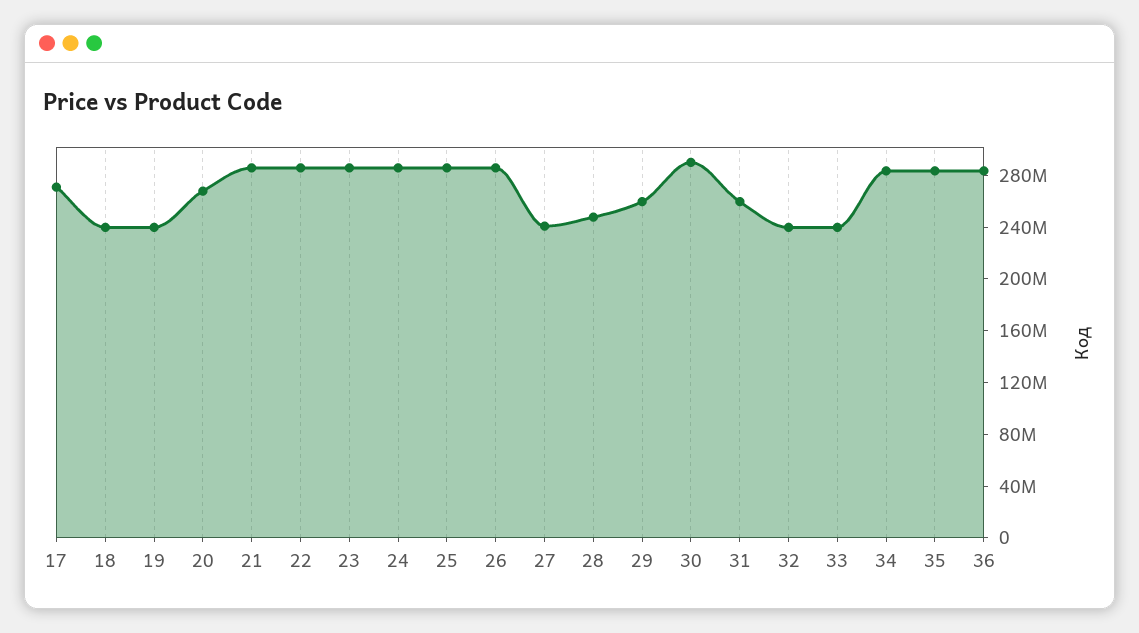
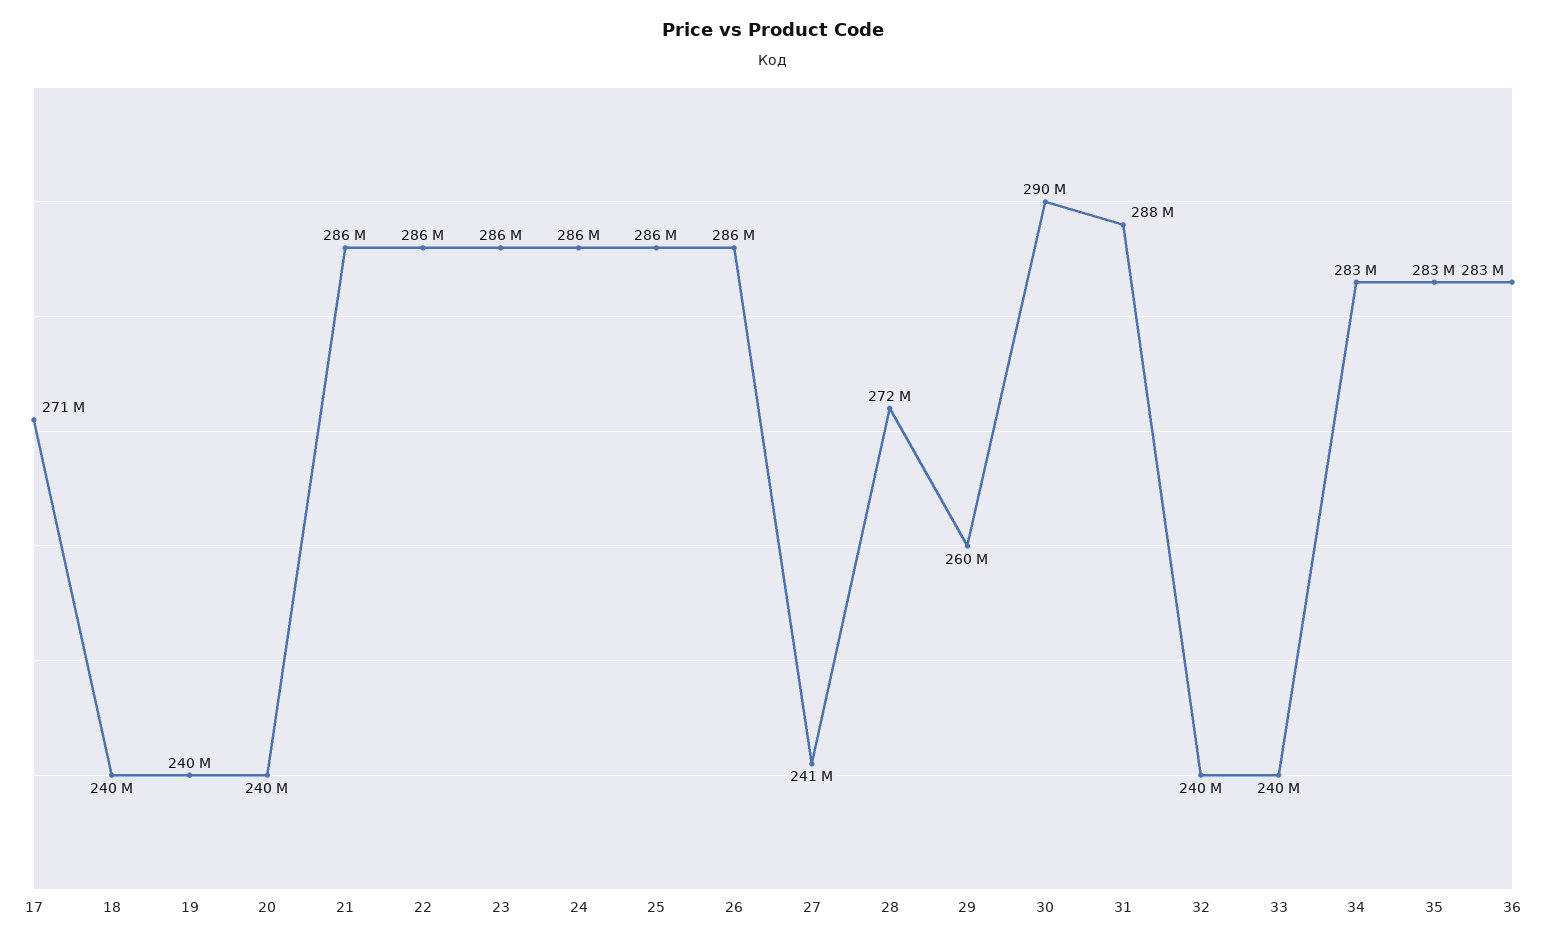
  {
    "17": 271000000,
    "18": 240000000,
    "19": 240000000,
-   "20": 270000000,
+   "20": 240000000,
    "21": 286000000,
    "22": 286000000,
    "23": 286000000,
    "24": 286000000,
    "25": 286000000,
    "26": 286000000,
    "27": 241000000,
-   "28": 250000000,
+   "28": 272000000,
    "29": 260000000,
    "30": 290000000,
-   "31": 260000000,
+   "31": 288000000,
    "32": 240000000,
    "33": 240000000,
    "34": 283000000,
    "35": 283000000,
    "36": 283000000
  }

